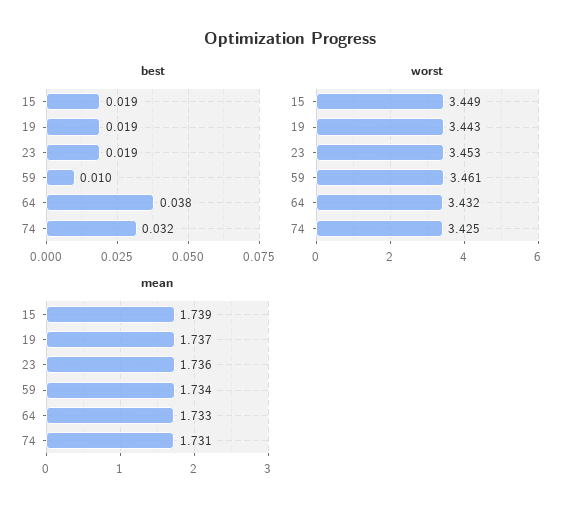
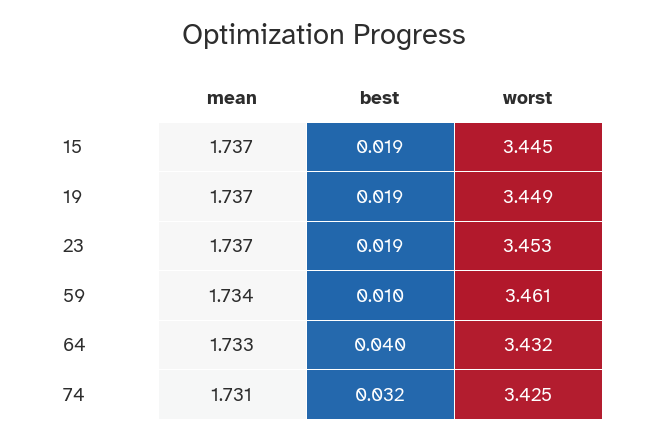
  {
    "best": {
      "15": 0.019,
      "19": 0.019,
      "23": 0.019,
      "59": 0.01,
-     "64": 0.038,
+     "64": 0.04,
      "74": 0.032
    },
    "worst": {
-     "15": 3.449,
+     "15": 3.445,
-     "19": 3.443,
+     "19": 3.449,
      "23": 3.453,
      "59": 3.461,
      "64": 3.432,
      "74": 3.425
    },
    "mean": {
-     "15": 1.739,
+     "15": 1.737,
      "19": 1.737,
-     "23": 1.736,
+     "23": 1.737,
      "59": 1.734,
      "64": 1.733,
      "74": 1.731
    }
  }

